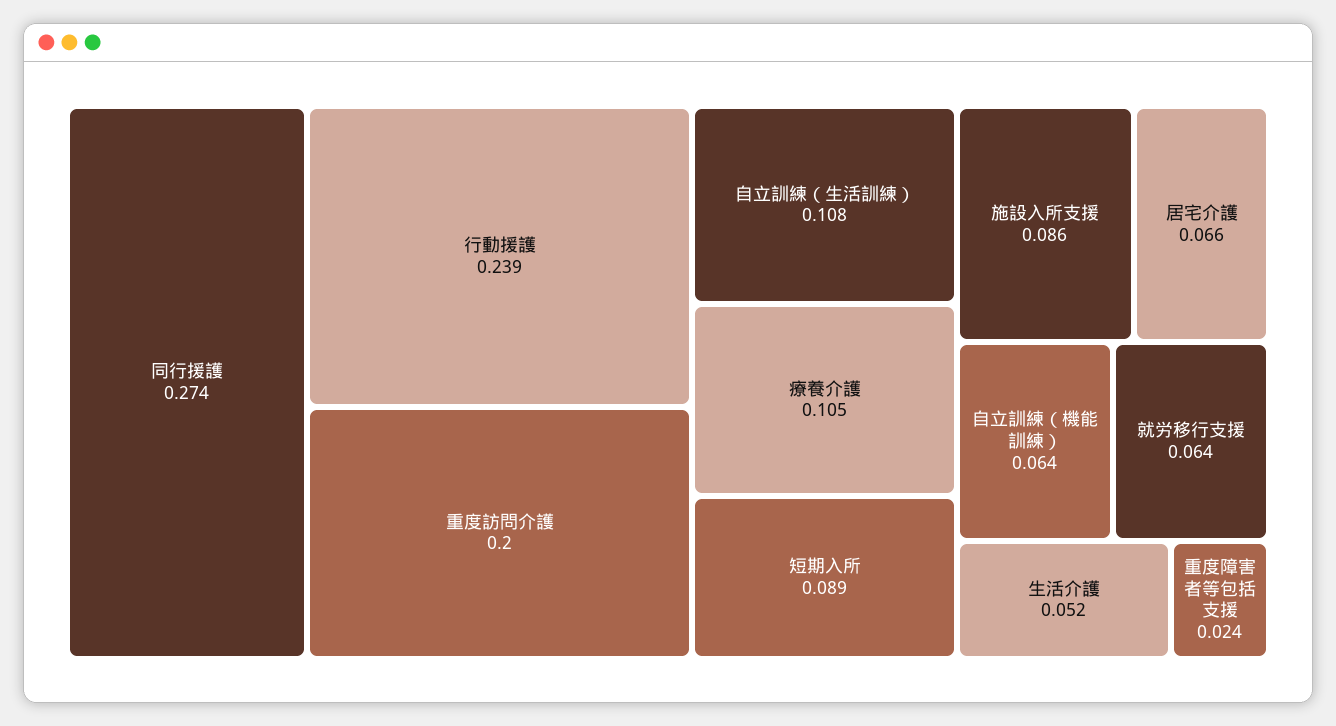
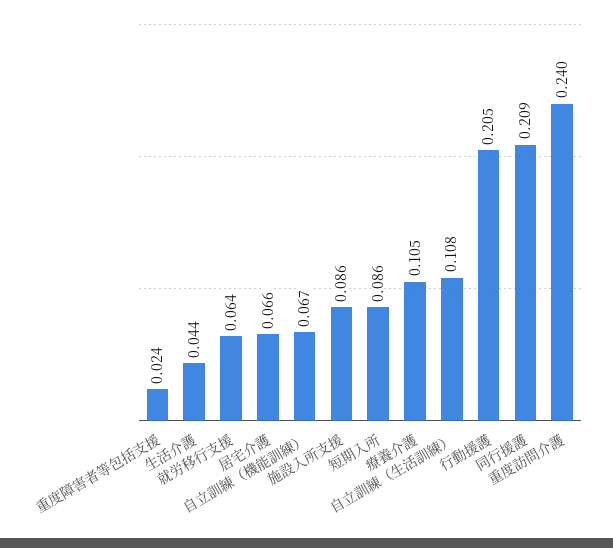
  {
-   "同行援護": 0.274,
+   "同行援護": 0.209,
-   "行動援護": 0.239,
+   "行動援護": 0.205,
-   "重度訪問介護": 0.2,
+   "重度訪問介護": 0.24,
    "自立訓練（生活訓練）": 0.108,
    "療養介護": 0.105,
-   "短期入所": 0.089,
+   "短期入所": 0.086,
    "施設入所支援": 0.086,
    "居宅介護": 0.066,
-   "自立訓練（機能訓練）": 0.064,
+   "自立訓練（機能訓練）": 0.067,
    "就労移行支援": 0.064,
-   "生活介護": 0.052,
+   "生活介護": 0.044,
    "重度障害者等包括支援": 0.024
  }

